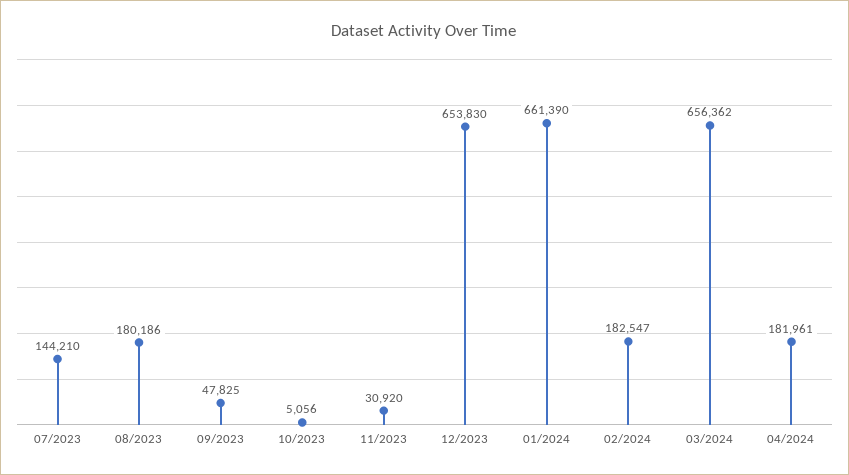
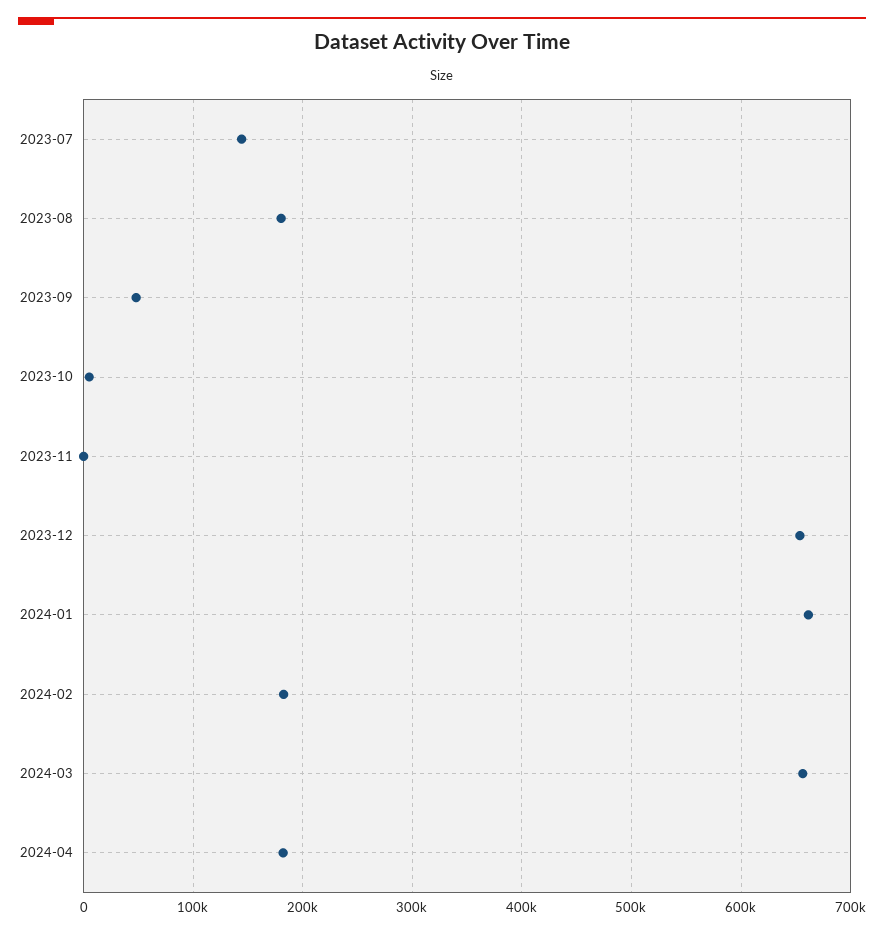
  {
    "07/2023": 144210,
    "08/2023": 180186,
    "09/2023": 47825,
    "10/2023": 5056,
-   "11/2023": 30920,
+   "11/2023": 0,
    "12/2023": 653830,
    "01/2024": 661390,
    "02/2024": 182547,
    "03/2024": 656362,
    "04/2024": 181961
  }

